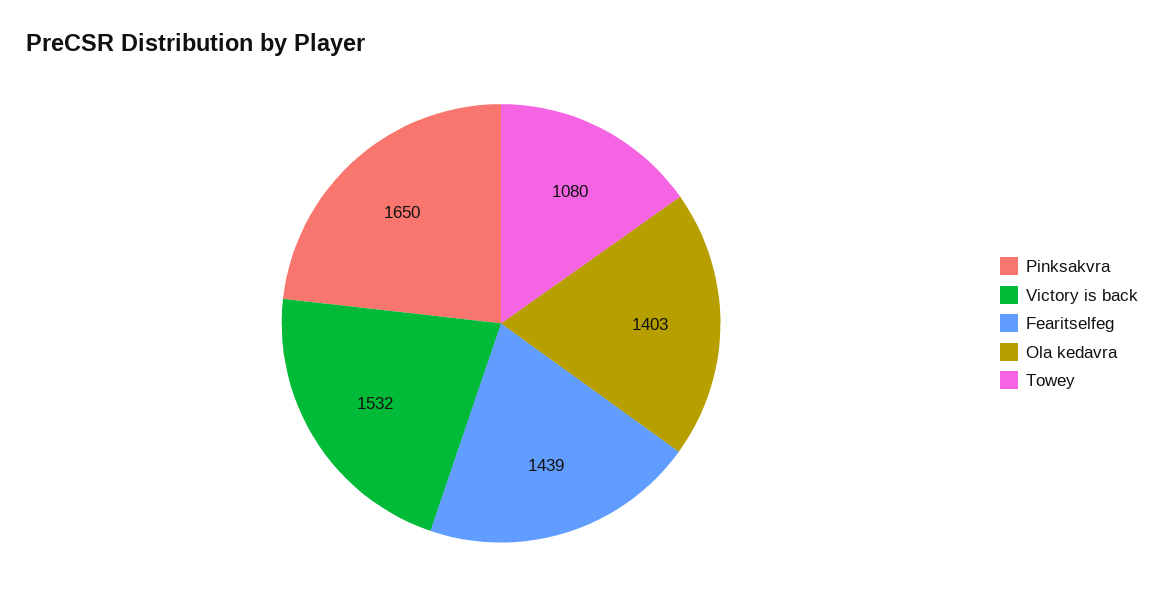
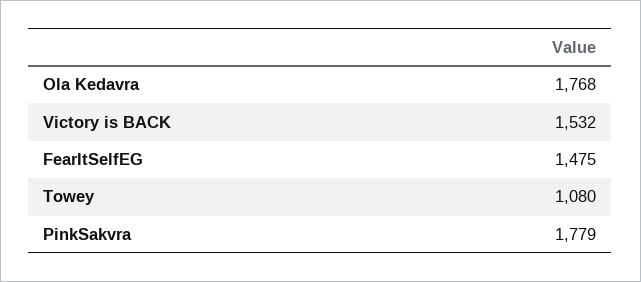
  {
-   "Pinksakvra": 1650,
+   "Pinksakvra": 1779,
    "Victory is back": 1532,
-   "Fearitselfeg": 1439,
+   "Fearitselfeg": 1475,
-   "Ola kedavra": 1403,
+   "Ola kedavra": 1768,
    "Towey": 1080
  }

